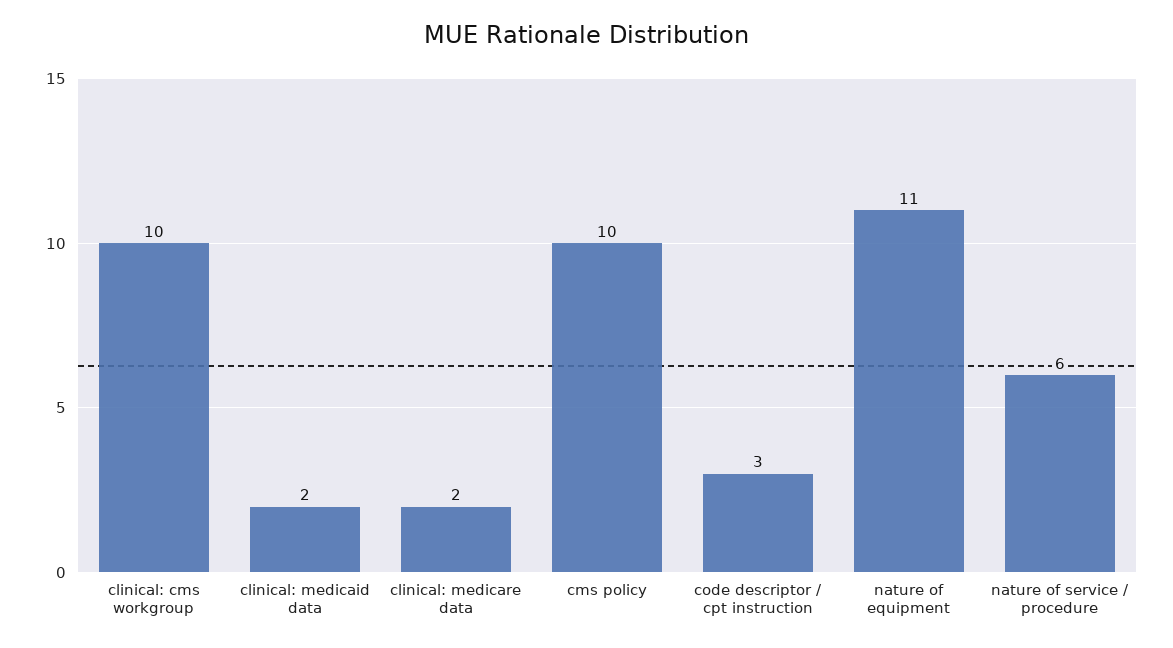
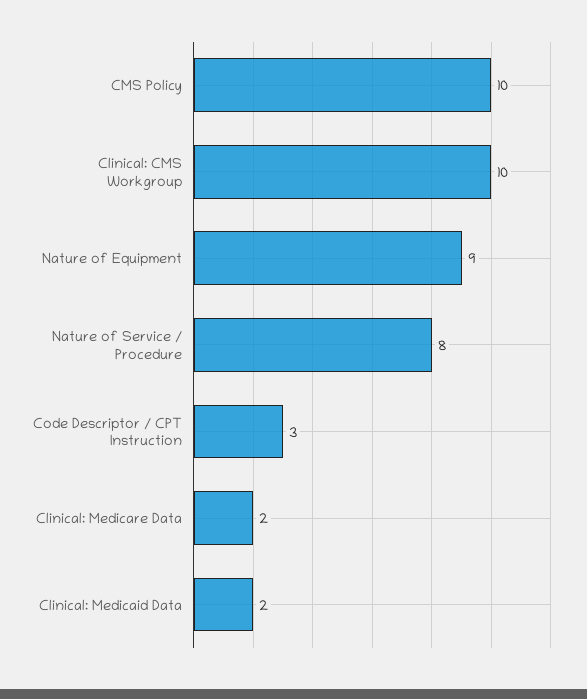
  {
    "clinical: cms workgroup": 10,
    "clinical: medicaid data": 2,
    "clinical: medicare data": 2,
    "cms policy": 10,
    "code descriptor / cpt instruction": 3,
-   "nature of equipment": 11,
+   "nature of equipment": 9,
-   "nature of service / procedure": 6
+   "nature of service / procedure": 8
  }

